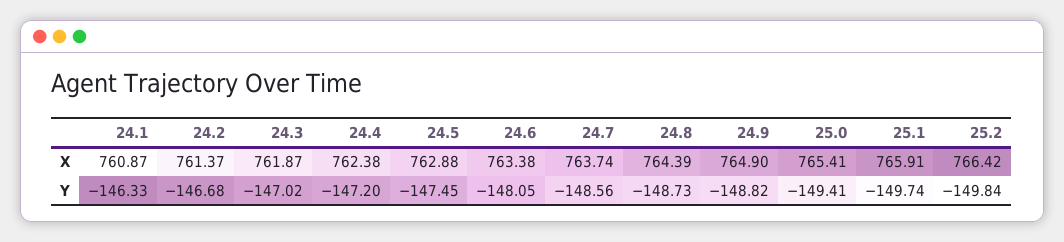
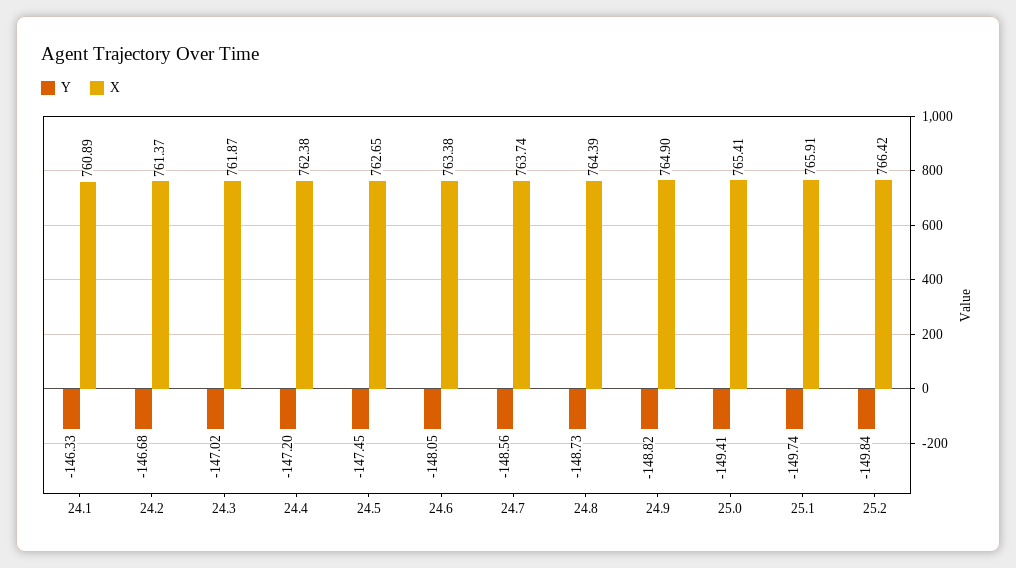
  {
    "X": {
-     "24.1": 760.87,
+     "24.1": 760.89,
      "24.2": 761.37,
      "24.3": 761.87,
      "24.4": 762.38,
-     "24.5": 762.88,
+     "24.5": 762.65,
      "24.6": 763.38,
      "24.7": 763.74,
      "24.8": 764.39,
      "24.9": 764.9,
      "25.0": 765.41,
      "25.1": 765.91,
      "25.2": 766.42
    },
    "Y": {
      "24.1": -146.33,
      "24.2": -146.68,
      "24.3": -147.02,
      "24.4": -147.2,
      "24.5": -147.45,
      "24.6": -148.05,
      "24.7": -148.56,
      "24.8": -148.73,
      "24.9": -148.82,
      "25.0": -149.41,
      "25.1": -149.74,
      "25.2": -149.84
    }
  }

